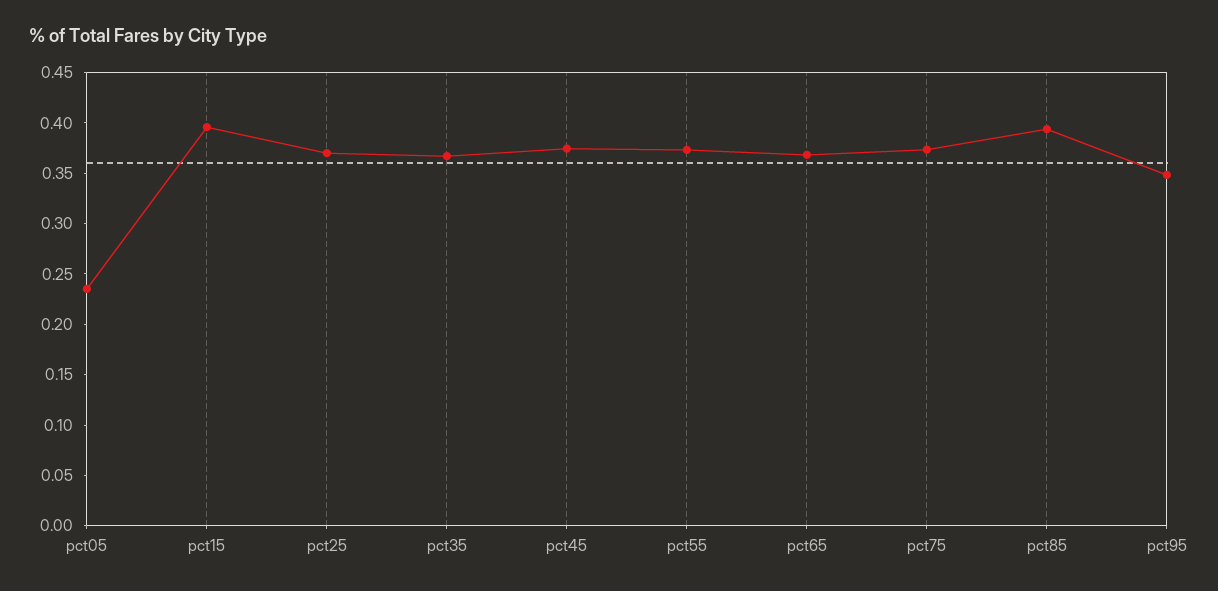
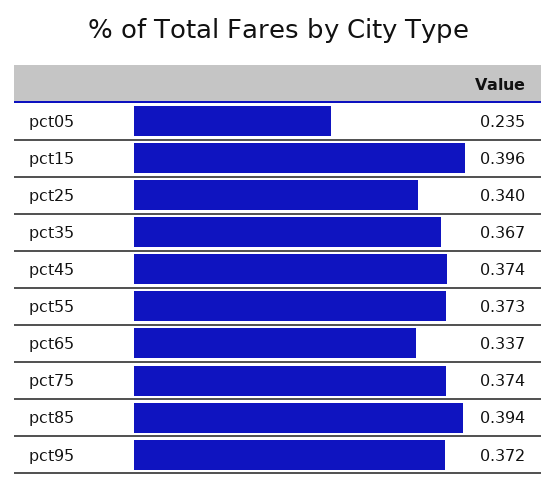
  {
    "pct05": 0.235,
    "pct15": 0.396,
-   "pct25": 0.37,
+   "pct25": 0.34,
    "pct35": 0.367,
    "pct45": 0.374,
    "pct55": 0.373,
-   "pct65": 0.37,
+   "pct65": 0.337,
    "pct75": 0.374,
    "pct85": 0.394,
-   "pct95": 0.35
+   "pct95": 0.372
  }

